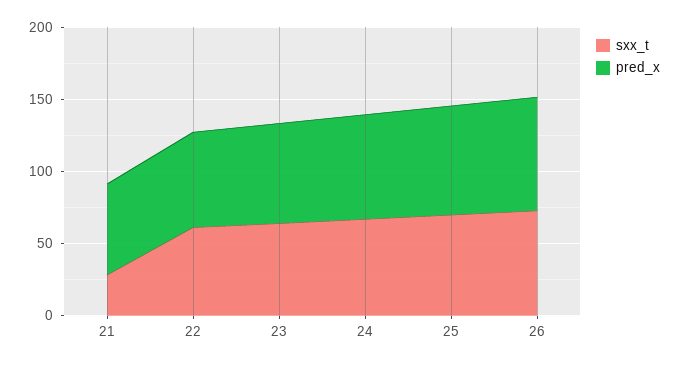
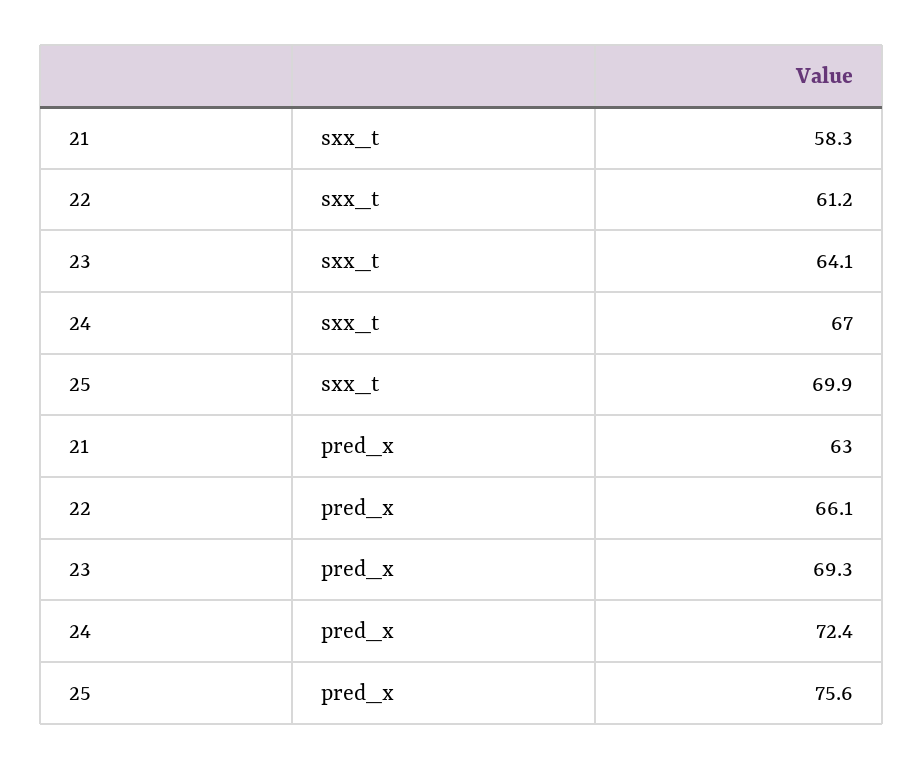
  {
    "sxx_t": {
-     "21": 30,
+     "21": 58.3,
      "22": 61.2,
      "23": 64.1,
      "24": 67,
-     "25": 69.9,
+     "25": 69.9
-     "26": 70
    },
    "pred_x": {
      "21": 63,
      "22": 66.1,
      "23": 69.3,
      "24": 72.4,
-     "25": 75.6,
+     "25": 75.6
-     "26": 80
    }
  }

